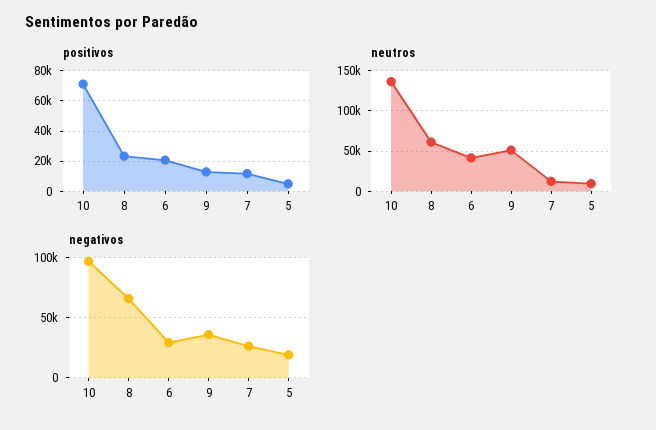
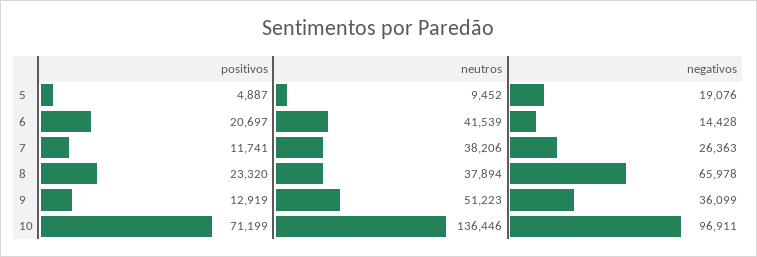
  {
    "positivos": {
      "10": 71199,
      "8": 23320,
      "6": 20697,
      "9": 12919,
      "7": 11741,
      "5": 4887
    },
    "neutros": {
      "10": 136446,
-     "8": 60000,
+     "8": 37894,
      "6": 41539,
      "9": 51223,
-     "7": 10000,
+     "7": 38206,
      "5": 9452
    },
    "negativos": {
      "10": 96911,
      "8": 65978,
-     "6": 30000,
+     "6": 14428,
      "9": 36099,
      "7": 26363,
      "5": 19076
    }
  }

